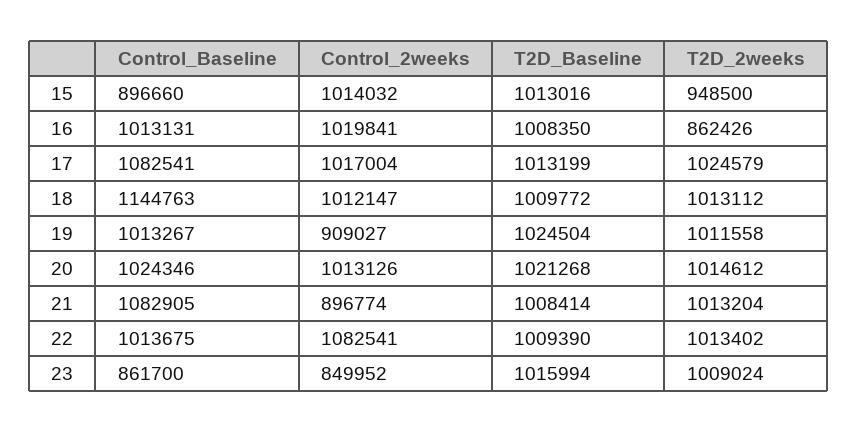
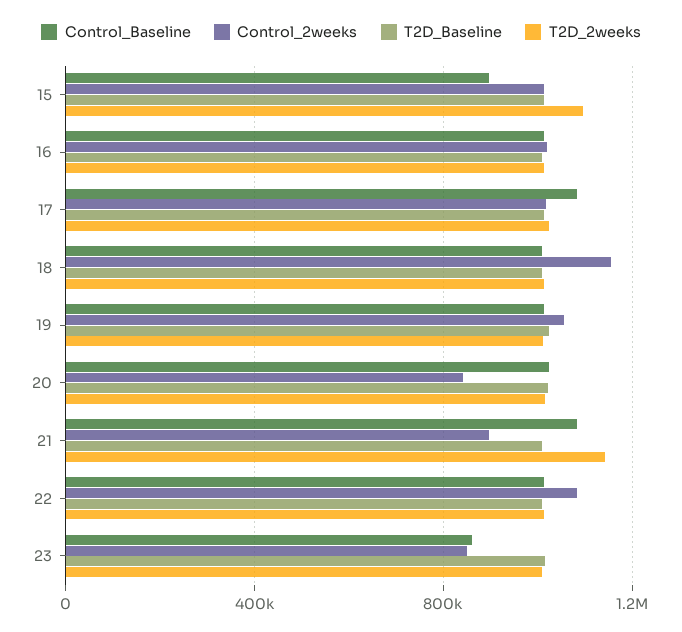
  {
    "Control_Baseline": {
      "15": 896660,
      "16": 1013131,
      "17": 1082541,
-     "18": 1144763,
+     "18": 1000000,
      "19": 1013267,
      "20": 1024346,
      "21": 1082905,
      "22": 1013675,
      "23": 861700
    },
    "Control_2weeks": {
      "15": 1014032,
      "16": 1019841,
      "17": 1017004,
-     "18": 1012147,
+     "18": 1150000,
-     "19": 909027,
+     "19": 1050000,
-     "20": 1013126,
+     "20": 850000,
      "21": 896774,
      "22": 1082541,
      "23": 849952
    },
    "T2D_Baseline": {
      "15": 1013016,
      "16": 1008350,
      "17": 1013199,
      "18": 1009772,
      "19": 1024504,
      "20": 1021268,
      "21": 1008414,
      "22": 1009390,
      "23": 1015994
    },
    "T2D_2weeks": {
-     "15": 948500,
+     "15": 1100000,
-     "16": 862426,
+     "16": 1000000,
      "17": 1024579,
      "18": 1013112,
      "19": 1011558,
      "20": 1014612,
-     "21": 1013204,
+     "21": 1150000,
      "22": 1013402,
      "23": 1009024
    }
  }

